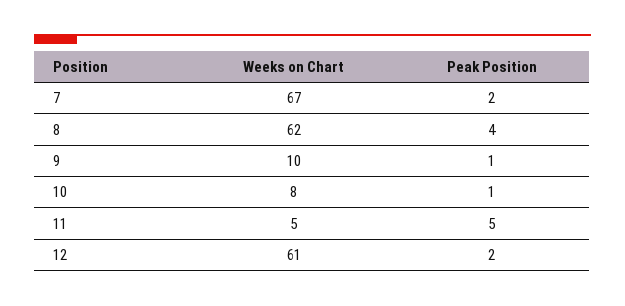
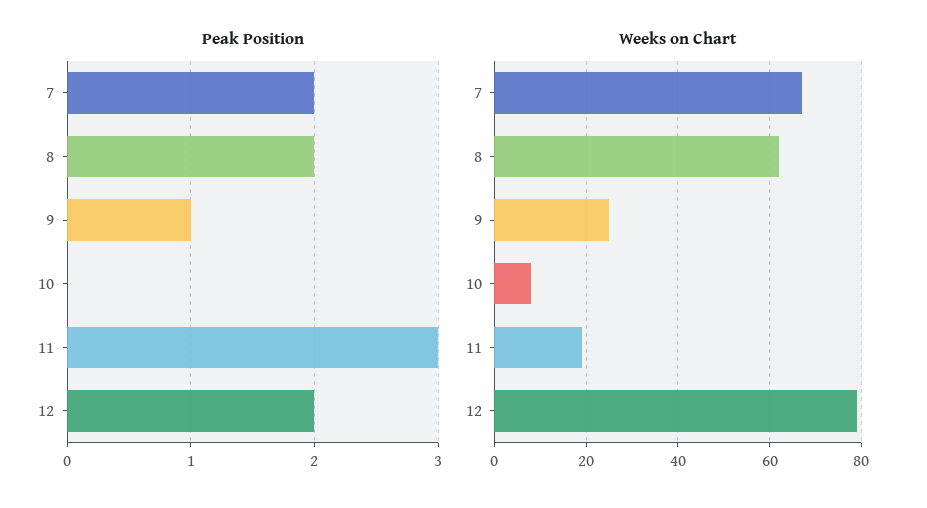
  {
    "Weeks on Chart": {
      "7": 67,
      "8": 62,
-     "9": 10,
+     "9": 25,
      "10": 8,
-     "11": 5,
+     "11": 20,
-     "12": 61
+     "12": 80
    },
    "Peak Position": {
      "7": 2,
-     "8": 4,
+     "8": 2,
      "9": 1,
-     "10": 1,
+     "10": 0,
-     "11": 5,
+     "11": 3,
      "12": 2
    }
  }

